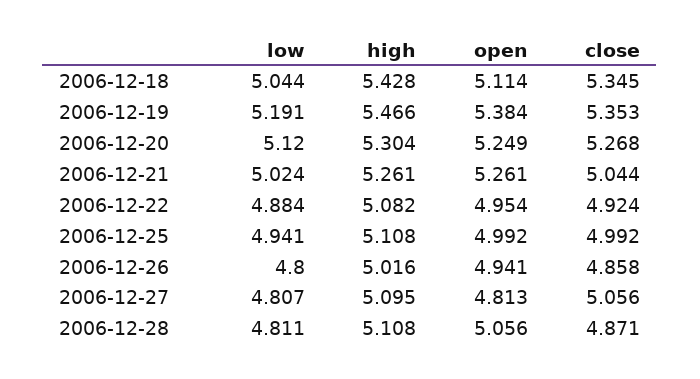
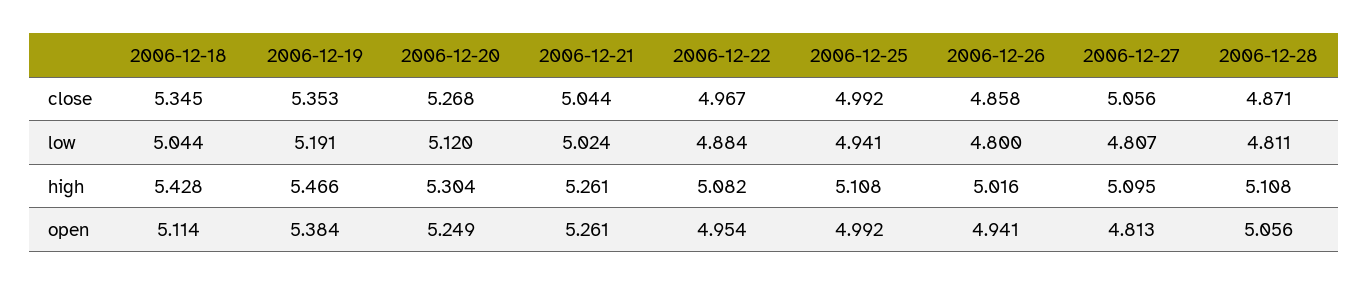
  {
    "low": {
      "2006-12-18": 5.044,
      "2006-12-19": 5.191,
      "2006-12-20": 5.12,
      "2006-12-21": 5.024,
      "2006-12-22": 4.884,
      "2006-12-25": 4.941,
      "2006-12-26": 4.8,
      "2006-12-27": 4.807,
      "2006-12-28": 4.811
    },
    "high": {
      "2006-12-18": 5.428,
      "2006-12-19": 5.466,
      "2006-12-20": 5.304,
      "2006-12-21": 5.261,
      "2006-12-22": 5.082,
      "2006-12-25": 5.108,
      "2006-12-26": 5.016,
      "2006-12-27": 5.095,
      "2006-12-28": 5.108
    },
    "open": {
      "2006-12-18": 5.114,
      "2006-12-19": 5.384,
      "2006-12-20": 5.249,
      "2006-12-21": 5.261,
      "2006-12-22": 4.954,
      "2006-12-25": 4.992,
      "2006-12-26": 4.941,
      "2006-12-27": 4.813,
      "2006-12-28": 5.056
    },
    "close": {
      "2006-12-18": 5.345,
      "2006-12-19": 5.353,
      "2006-12-20": 5.268,
      "2006-12-21": 5.044,
-     "2006-12-22": 4.924,
+     "2006-12-22": 4.967,
      "2006-12-25": 4.992,
      "2006-12-26": 4.858,
      "2006-12-27": 5.056,
      "2006-12-28": 4.871
    }
  }

